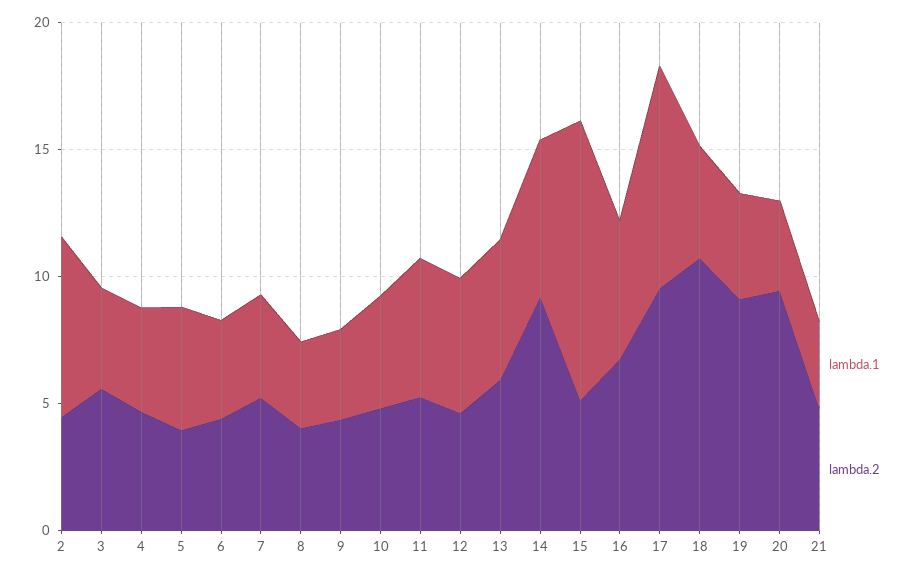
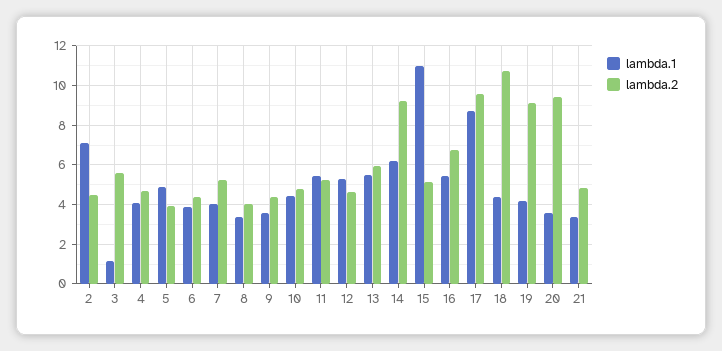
  {
    "lambda.1": {
      "2": 7,
-     "3": 4,
+     "3": 1,
      "4": 4,
      "5": 5,
      "6": 4,
      "7": 4,
      "8": 3.5,
      "9": 3.5,
      "10": 4.5,
      "11": 5.5,
      "12": 5.5,
      "13": 5.5,
      "14": 6,
      "15": 11,
      "16": 5.5,
      "17": 8.5,
      "18": 4.5,
      "19": 4,
      "20": 3.5,
      "21": 3.5
    },
    "lambda.2": {
      "2": 4.5,
      "3": 5.5,
      "4": 4.5,
      "5": 4,
      "6": 4.5,
      "7": 5,
      "8": 4,
      "9": 4.5,
      "10": 5,
      "11": 5.5,
      "12": 4.5,
      "13": 6,
      "14": 9,
      "15": 5,
      "16": 6.5,
      "17": 9.5,
      "18": 10.5,
      "19": 9,
      "20": 9.5,
      "21": 5
    }
  }

